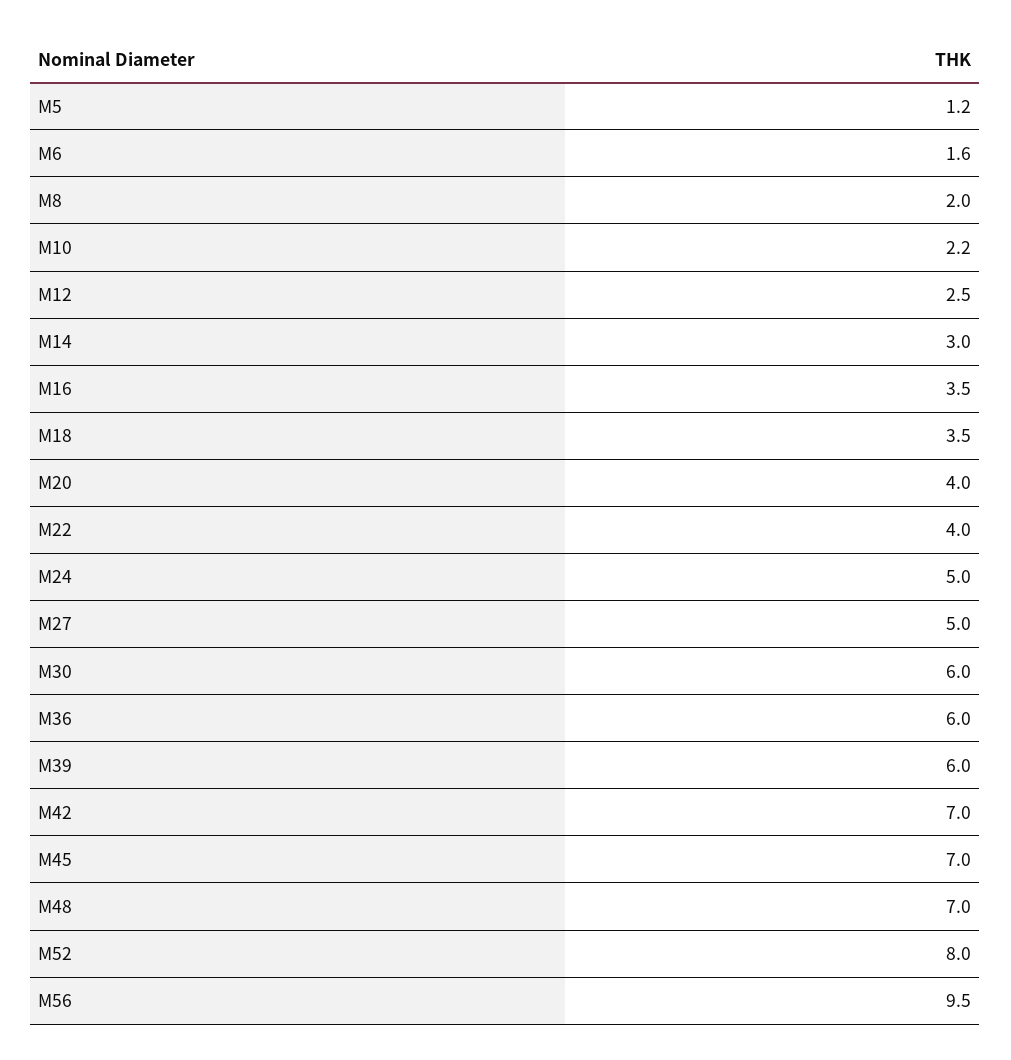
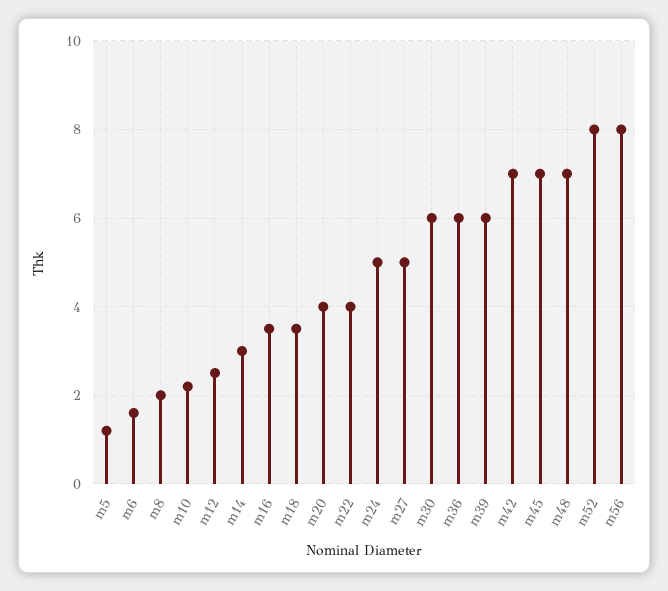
  {
    "M5": 1.2,
    "M6": 1.6,
    "M8": 2,
    "M10": 2.2,
    "M12": 2.5,
    "M14": 3,
    "M16": 3.5,
    "M18": 3.5,
    "M20": 4,
    "M22": 4,
    "M24": 5,
    "M27": 5,
    "M30": 6,
    "M36": 6,
    "M39": 6,
    "M42": 7,
    "M45": 7,
    "M48": 7,
    "M52": 8,
-   "M56": 9.5
+   "M56": 8
  }

